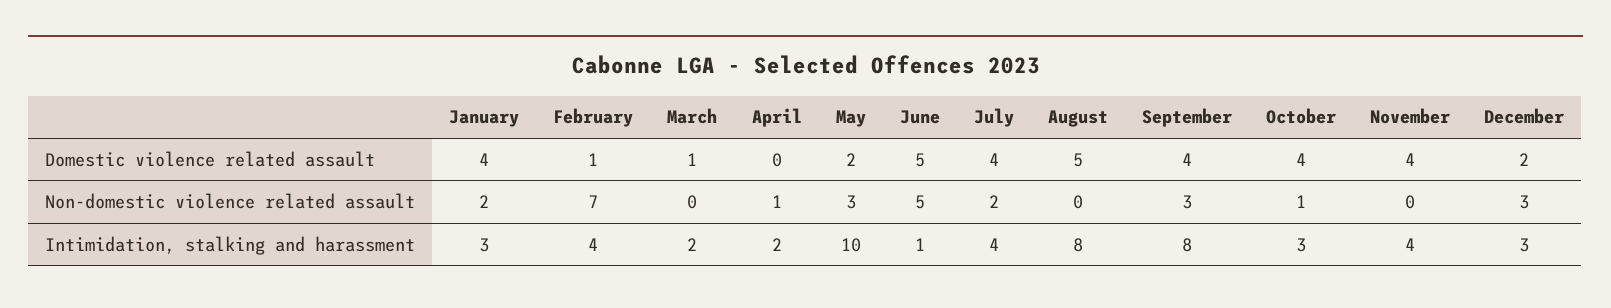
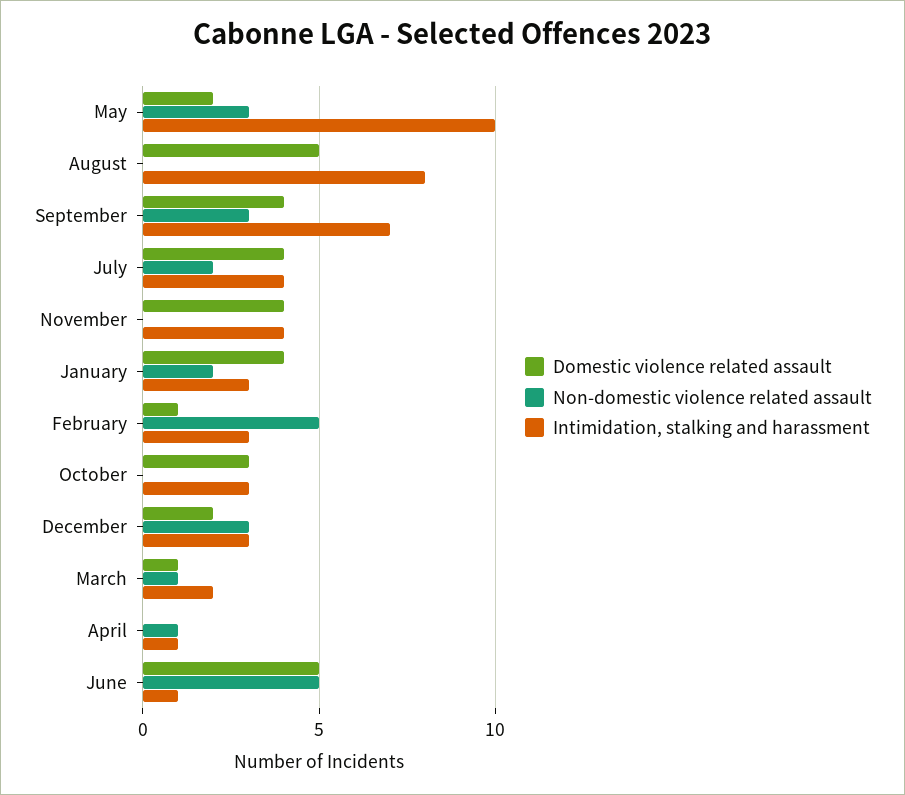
  {
    "Domestic violence related assault": {
      "January": 4,
      "February": 1,
      "March": 1,
      "April": 0,
      "May": 2,
      "June": 5,
      "July": 4,
      "August": 5,
      "September": 4,
-     "October": 4,
+     "October": 3,
      "November": 4,
      "December": 2
    },
    "Non-domestic violence related assault": {
      "January": 2,
-     "February": 7,
+     "February": 5,
-     "March": 0,
+     "March": 1,
      "April": 1,
      "May": 3,
      "June": 5,
      "July": 2,
      "August": 0,
      "September": 3,
-     "October": 1,
+     "October": 0,
      "November": 0,
      "December": 3
    },
    "Intimidation, stalking and harassment": {
      "January": 3,
-     "February": 4,
+     "February": 3,
      "March": 2,
-     "April": 2,
+     "April": 1,
      "May": 10,
      "June": 1,
      "July": 4,
      "August": 8,
-     "September": 8,
+     "September": 7,
      "October": 3,
      "November": 4,
      "December": 3
    }
  }

